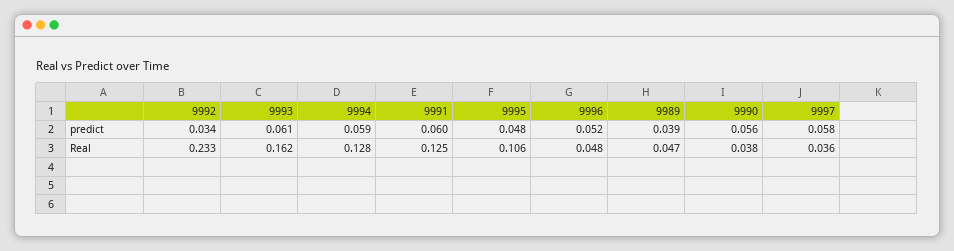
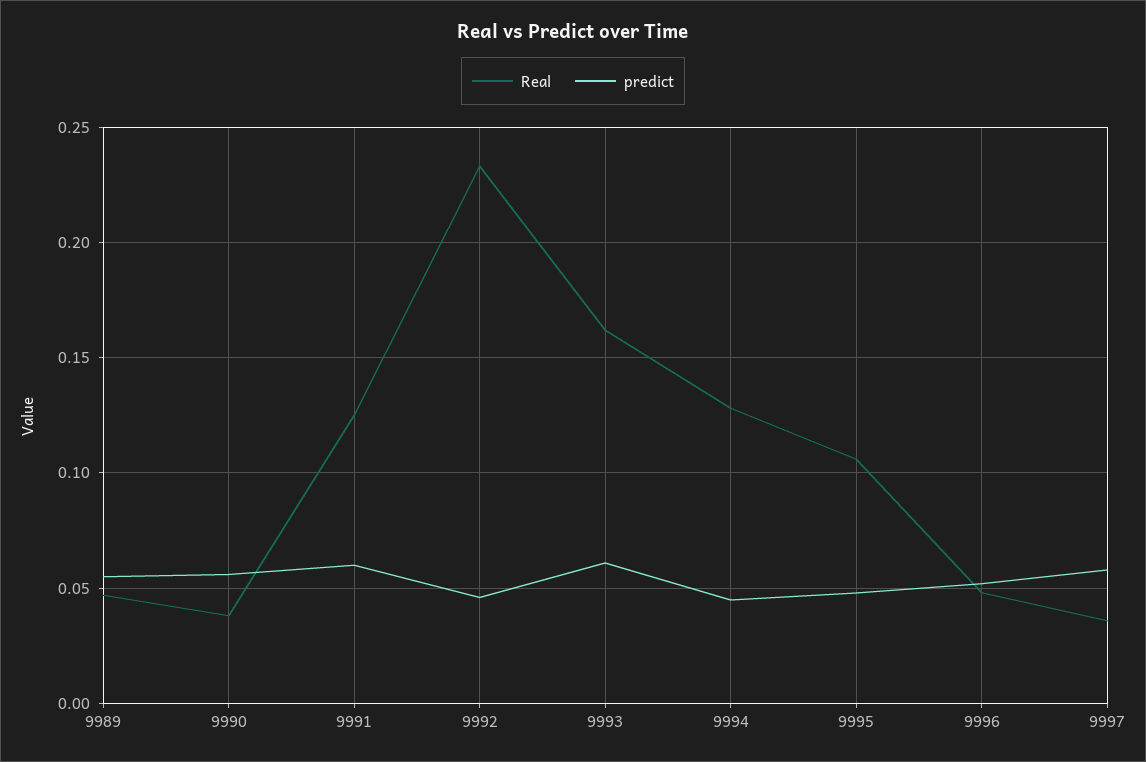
  {
    "predict": {
-     "9992": 0.034,
+     "9992": 0.045,
      "9993": 0.061,
-     "9994": 0.059,
+     "9994": 0.045,
      "9991": 0.06,
      "9995": 0.048,
      "9996": 0.052,
-     "9989": 0.039,
+     "9989": 0.055,
      "9990": 0.056,
      "9997": 0.058
    },
    "Real": {
      "9992": 0.233,
      "9993": 0.162,
      "9994": 0.128,
      "9991": 0.125,
      "9995": 0.106,
      "9996": 0.048,
      "9989": 0.047,
      "9990": 0.038,
      "9997": 0.036
    }
  }

